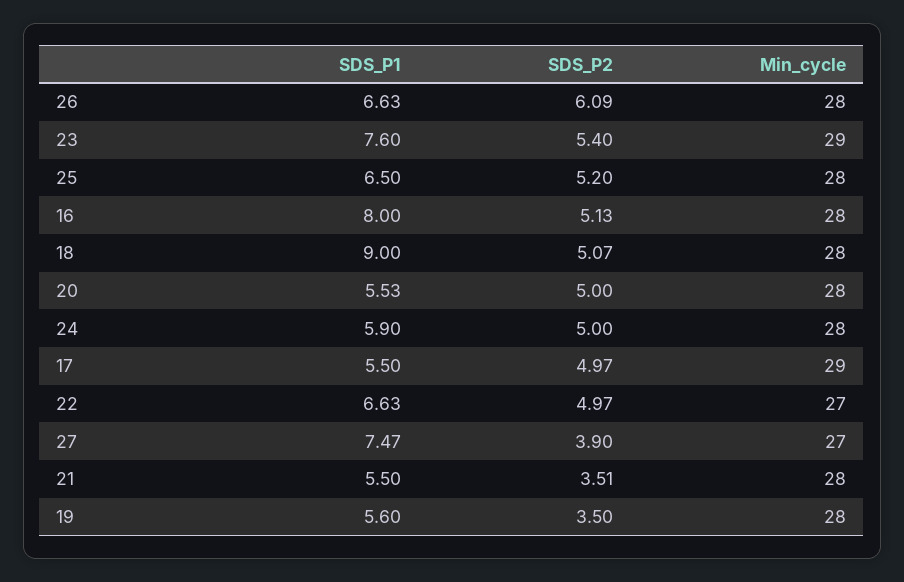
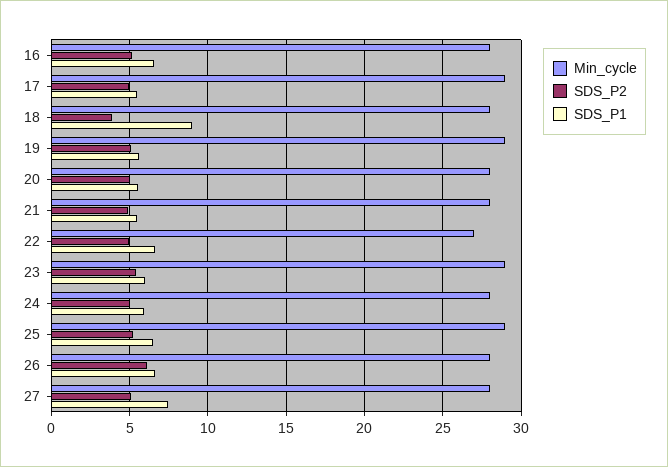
  {
    "SDS_P1": {
      "26": 6.63,
-     "23": 7.6,
+     "23": 6,
      "25": 6.5,
-     "16": 8,
+     "16": 6.5,
      "18": 9,
      "20": 5.53,
      "24": 5.9,
      "17": 5.5,
      "22": 6.63,
      "27": 7.47,
      "21": 5.5,
      "19": 5.6
    },
    "SDS_P2": {
      "26": 6.09,
      "23": 5.4,
      "25": 5.2,
      "16": 5.13,
-     "18": 5.07,
+     "18": 4,
      "20": 5,
      "24": 5,
      "17": 4.97,
      "22": 4.97,
-     "27": 3.9,
+     "27": 5,
-     "21": 3.51,
+     "21": 5,
-     "19": 3.5
+     "19": 5
    },
    "Min_cycle": {
      "26": 28,
      "23": 29,
-     "25": 28,
+     "25": 29,
      "16": 28,
      "18": 28,
      "20": 28,
      "24": 28,
      "17": 29,
      "22": 27,
-     "27": 27,
+     "27": 28,
      "21": 28,
-     "19": 28
+     "19": 29
    }
  }

